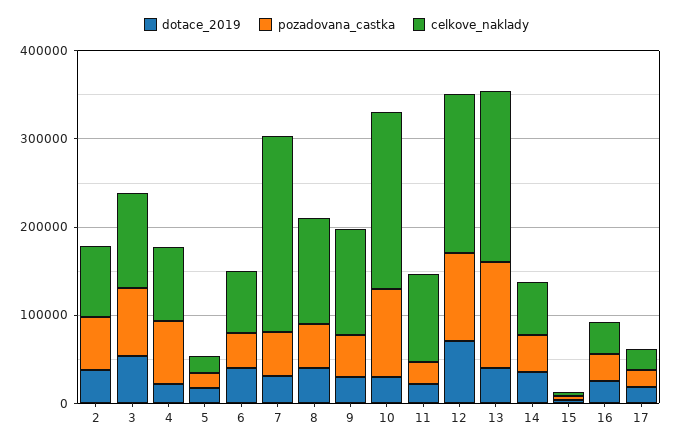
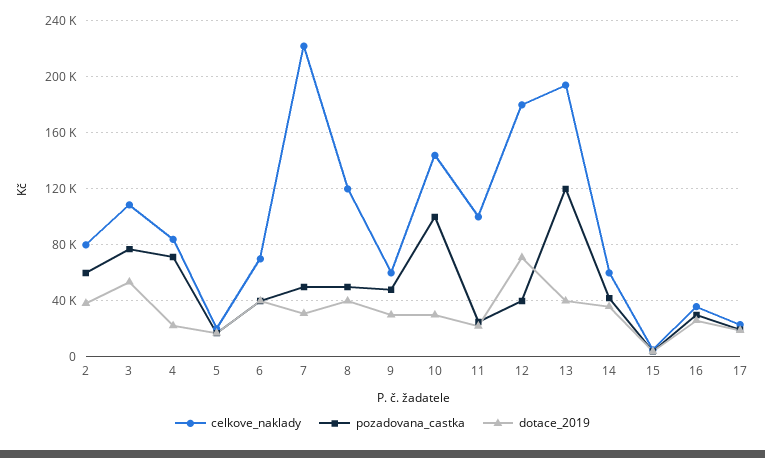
  {
    "dotace_2019": {
      "2": 40000,
      "3": 55000,
      "4": 20000,
      "5": 15000,
      "6": 40000,
      "7": 30000,
      "8": 40000,
      "9": 30000,
      "10": 30000,
      "11": 20000,
      "12": 70000,
      "13": 40000,
      "14": 35000,
      "15": 5000,
      "16": 25000,
      "17": 20000
    },
    "pozadovana_castka": {
      "2": 60000,
      "3": 75000,
      "4": 70000,
      "5": 15000,
      "6": 40000,
      "7": 50000,
      "8": 50000,
      "9": 50000,
      "10": 100000,
      "11": 25000,
-     "12": 100000,
+     "12": 40000,
      "13": 120000,
      "14": 40000,
      "15": 5000,
      "16": 30000,
      "17": 20000
    },
    "celkove_naklady": {
      "2": 80000,
      "3": 110000,
      "4": 85000,
      "5": 20000,
      "6": 70000,
      "7": 220000,
      "8": 120000,
-     "9": 120000,
+     "9": 60000,
-     "10": 200000,
+     "10": 145000,
      "11": 100000,
      "12": 180000,
      "13": 195000,
      "14": 60000,
      "15": 5000,
      "16": 35000,
      "17": 25000
    }
  }

